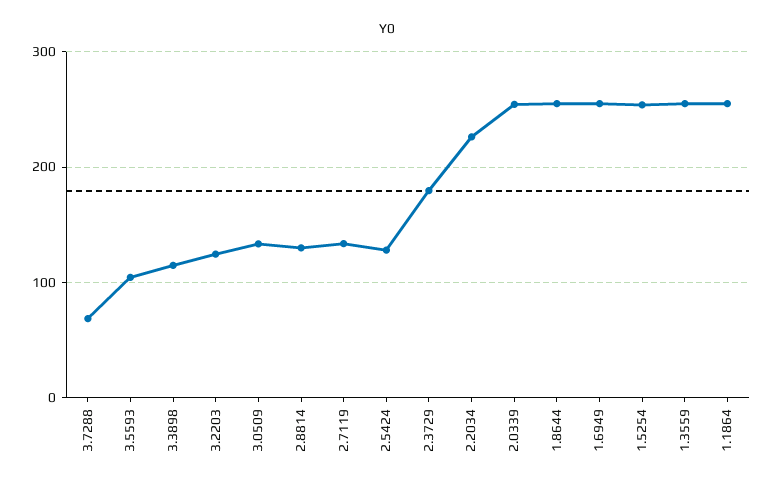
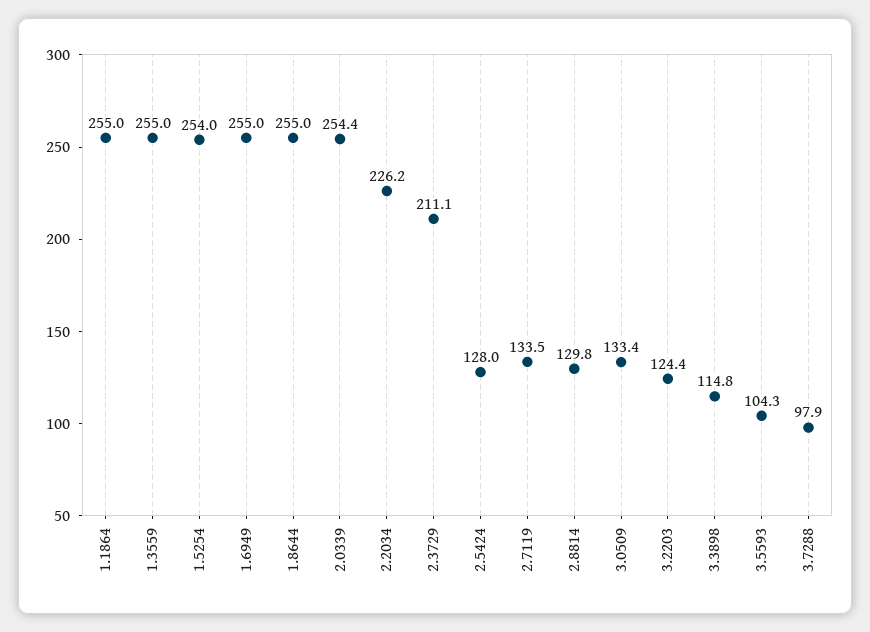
  {
-   "3.7288": 70,
+   "3.7288": 97.9,
    "3.5593": 104.3,
    "3.3898": 114.8,
    "3.2203": 124.4,
    "3.0509": 133.4,
    "2.8814": 129.8,
    "2.7119": 133.5,
    "2.5424": 128,
-   "2.3729": 180,
+   "2.3729": 211.1,
    "2.2034": 226.2,
    "2.0339": 254.4,
    "1.8644": 255,
    "1.6949": 255,
    "1.5254": 254,
    "1.3559": 255,
    "1.1864": 255
  }

